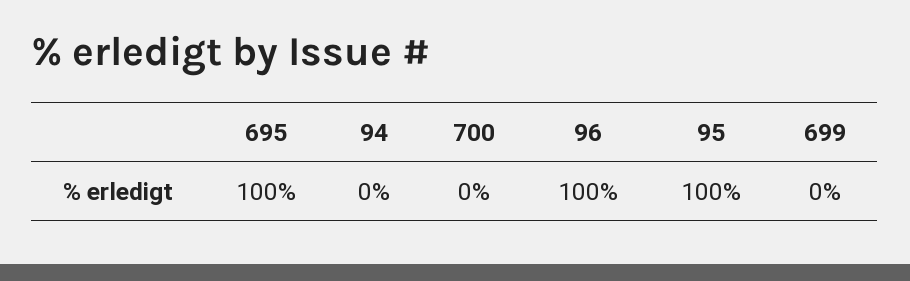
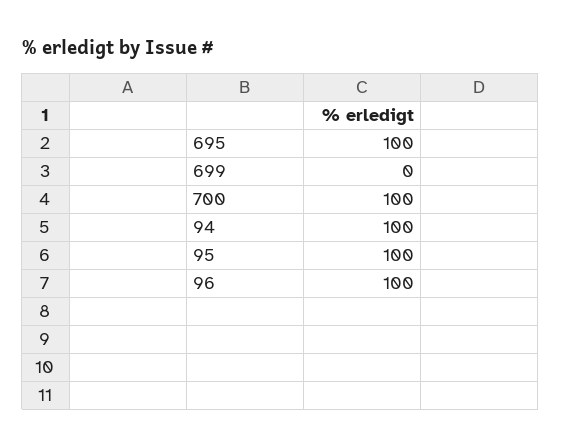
  {
    "695": 100,
-   "94": 0,
+   "94": 100,
-   "700": 0,
+   "700": 100,
    "96": 100,
    "95": 100,
    "699": 0
  }

